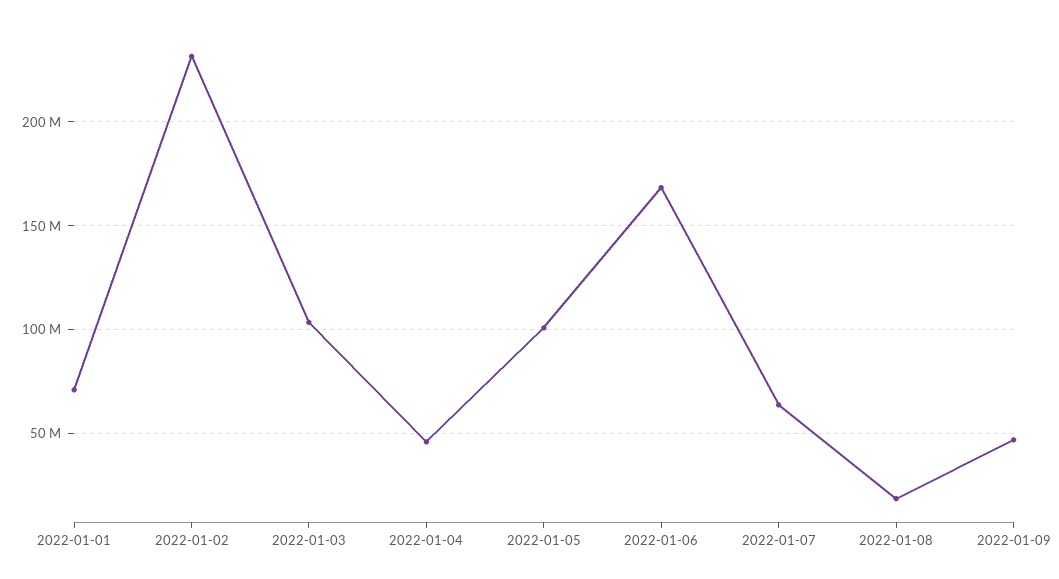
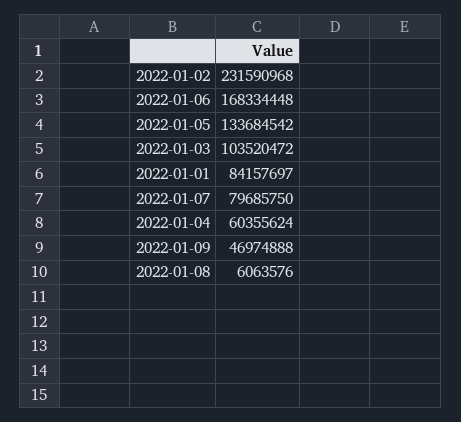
  {
-   "2022-01-01": 70000000,
+   "2022-01-01": 84157697,
    "2022-01-02": 231590968,
    "2022-01-03": 103520472,
-   "2022-01-04": 45000000,
+   "2022-01-04": 60355624,
-   "2022-01-05": 100000000,
+   "2022-01-05": 133684542,
    "2022-01-06": 168334448,
-   "2022-01-07": 65000000,
+   "2022-01-07": 79685750,
-   "2022-01-08": 20000000,
+   "2022-01-08": 6063576,
    "2022-01-09": 46974888
  }

